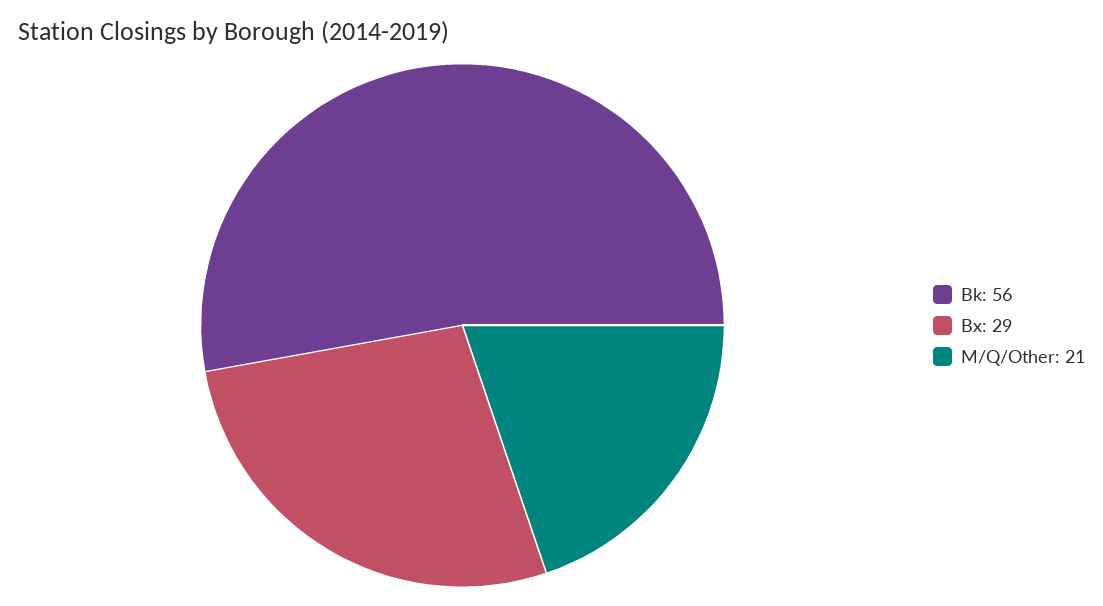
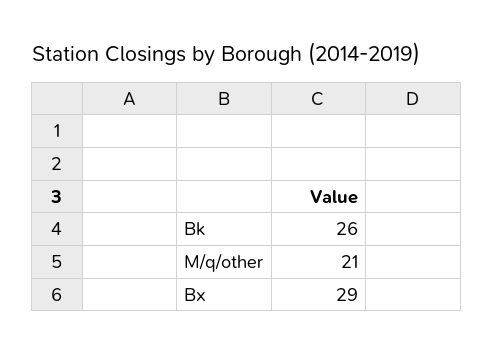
  {
-   "Bk": 56,
+   "Bk": 26,
    "Bx": 29,
    "M/Q/Other": 21
  }

